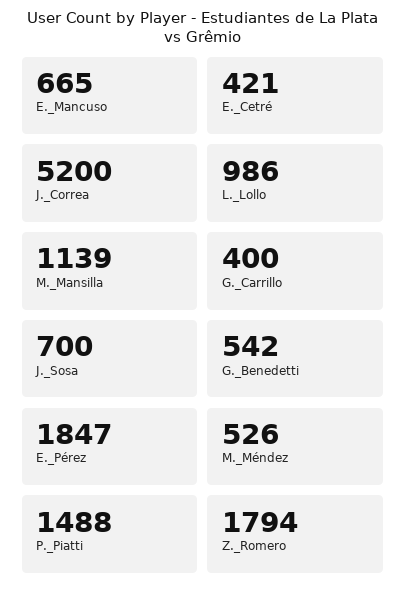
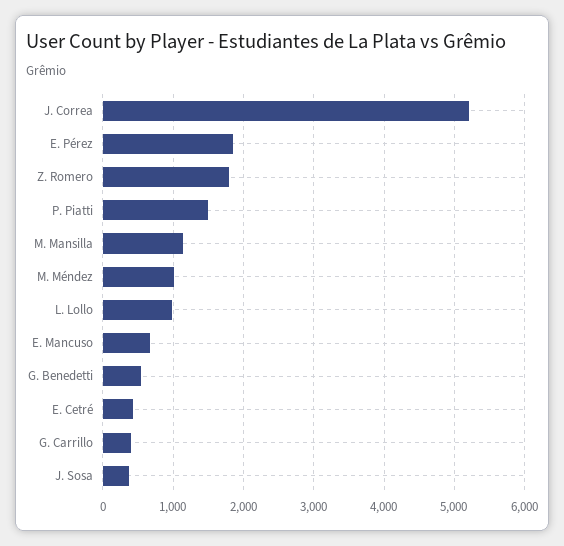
  {
    "E._Mancuso": 665,
    "E._Cetré": 421,
    "J._Correa": 5200,
    "L._Lollo": 986,
    "M._Mansilla": 1139,
    "G._Carrillo": 400,
-   "J._Sosa": 700,
+   "J._Sosa": 400,
    "G._Benedetti": 542,
    "E._Pérez": 1847,
-   "M._Méndez": 526,
+   "M._Méndez": 1000,
    "P._Piatti": 1488,
    "Z._Romero": 1794
  }

